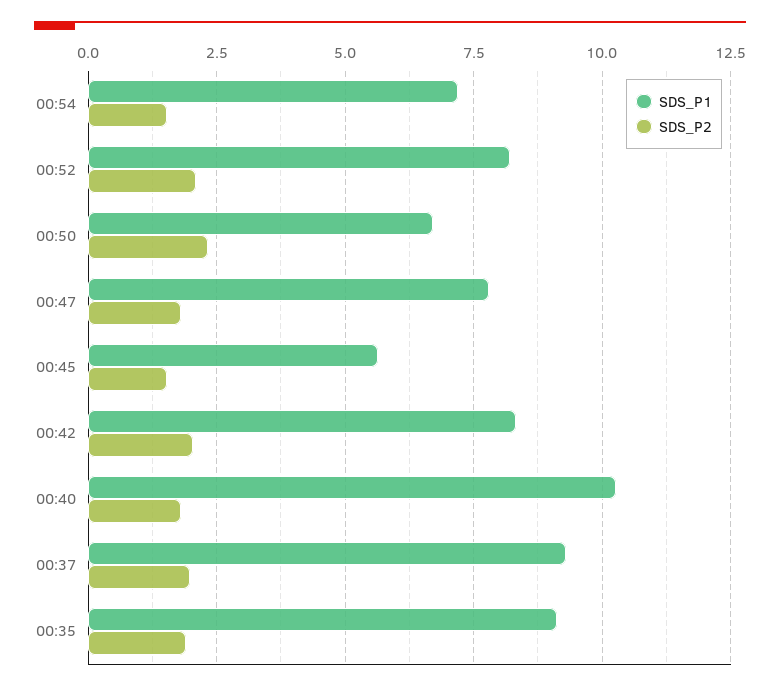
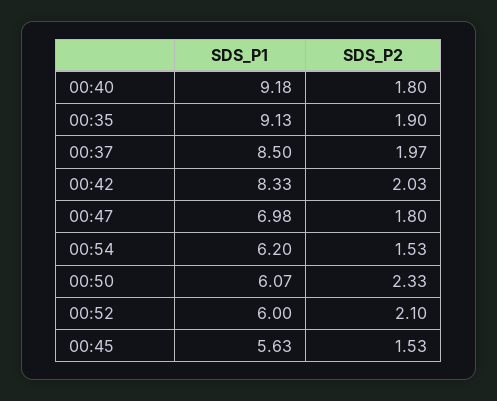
  {
    "SDS_P1": {
-     "00:54": 7.25,
+     "00:54": 6.2,
-     "00:52": 8.25,
+     "00:52": 6,
-     "00:50": 6.75,
+     "00:50": 6.07,
-     "00:47": 7.75,
+     "00:47": 6.98,
      "00:45": 5.63,
      "00:42": 8.33,
-     "00:40": 10.25,
+     "00:40": 9.18,
-     "00:37": 9.25,
+     "00:37": 8.5,
      "00:35": 9.13
    },
    "SDS_P2": {
      "00:54": 1.53,
      "00:52": 2.1,
      "00:50": 2.33,
      "00:47": 1.8,
      "00:45": 1.53,
      "00:42": 2.03,
      "00:40": 1.8,
      "00:37": 1.97,
      "00:35": 1.9
    }
  }

